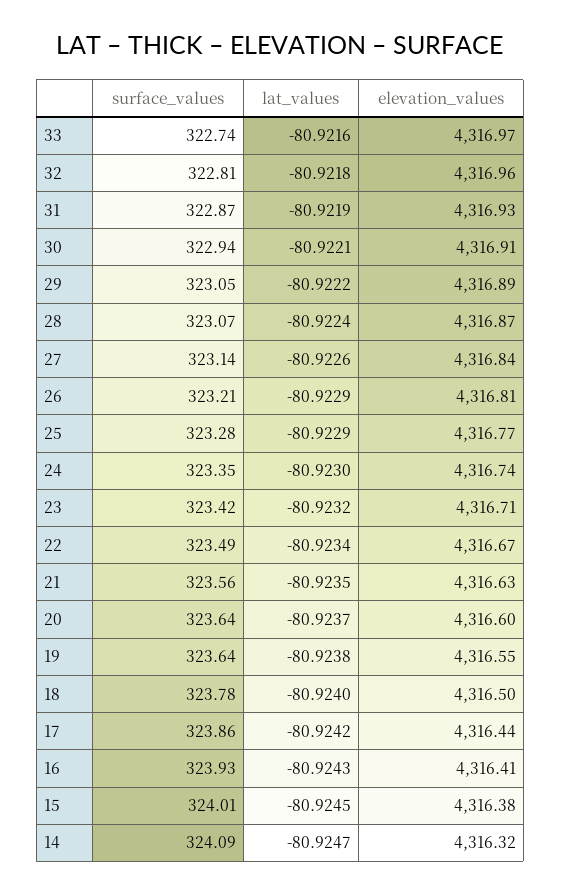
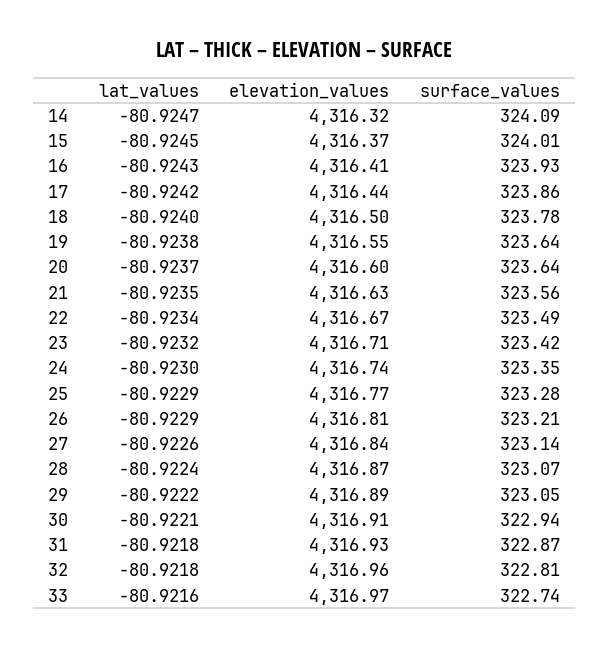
  {
    "surface_values": {
      "33": 322.74,
      "32": 322.81,
      "31": 322.87,
      "30": 322.94,
      "29": 323.05,
      "28": 323.07,
      "27": 323.14,
      "26": 323.21,
      "25": 323.28,
      "24": 323.35,
      "23": 323.42,
      "22": 323.49,
      "21": 323.56,
      "20": 323.64,
      "19": 323.64,
      "18": 323.78,
      "17": 323.86,
      "16": 323.93,
      "15": 324.01,
      "14": 324.09
    },
    "lat_values": {
      "33": -80.9216,
      "32": -80.9218,
-     "31": -80.9219,
+     "31": -80.9218,
      "30": -80.9221,
      "29": -80.9222,
      "28": -80.9224,
      "27": -80.9226,
      "26": -80.9229,
      "25": -80.9229,
      "24": -80.923,
      "23": -80.9232,
      "22": -80.9234,
      "21": -80.9235,
      "20": -80.9237,
      "19": -80.9238,
      "18": -80.924,
      "17": -80.9242,
      "16": -80.9243,
      "15": -80.9245,
      "14": -80.9247
    },
    "elevation_values": {
      "33": 4316.97,
      "32": 4316.96,
      "31": 4316.93,
      "30": 4316.91,
      "29": 4316.89,
      "28": 4316.87,
      "27": 4316.84,
      "26": 4316.81,
      "25": 4316.77,
      "24": 4316.74,
      "23": 4316.71,
      "22": 4316.67,
      "21": 4316.63,
      "20": 4316.6,
      "19": 4316.55,
      "18": 4316.5,
      "17": 4316.44,
      "16": 4316.41,
-     "15": 4316.38,
+     "15": 4316.37,
      "14": 4316.32
    }
  }

